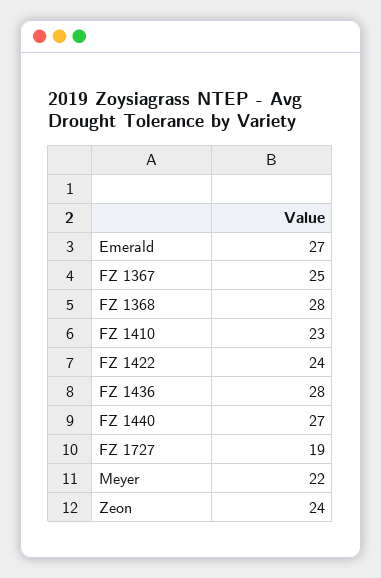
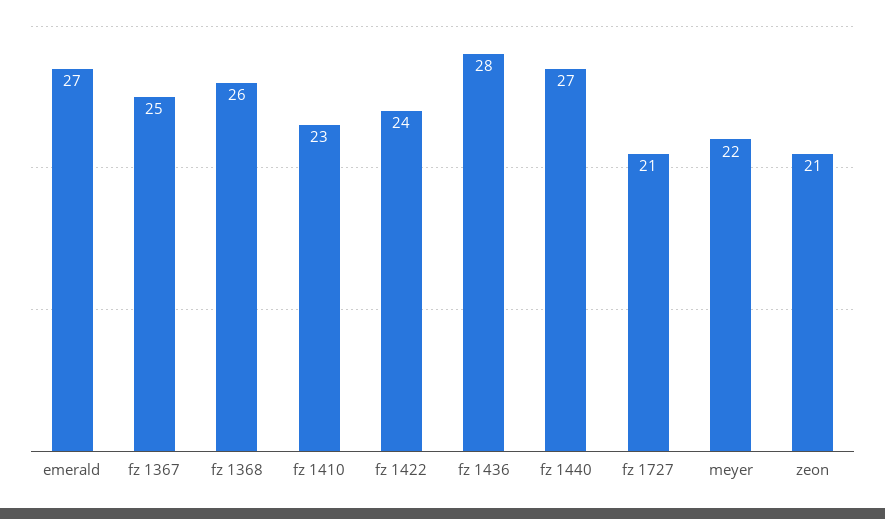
  {
    "Emerald": 27,
    "FZ 1367": 25,
-   "FZ 1368": 28,
+   "FZ 1368": 26,
    "FZ 1410": 23,
    "FZ 1422": 24,
    "FZ 1436": 28,
    "FZ 1440": 27,
-   "FZ 1727": 19,
+   "FZ 1727": 21,
    "Meyer": 22,
-   "Zeon": 24
+   "Zeon": 21
  }

